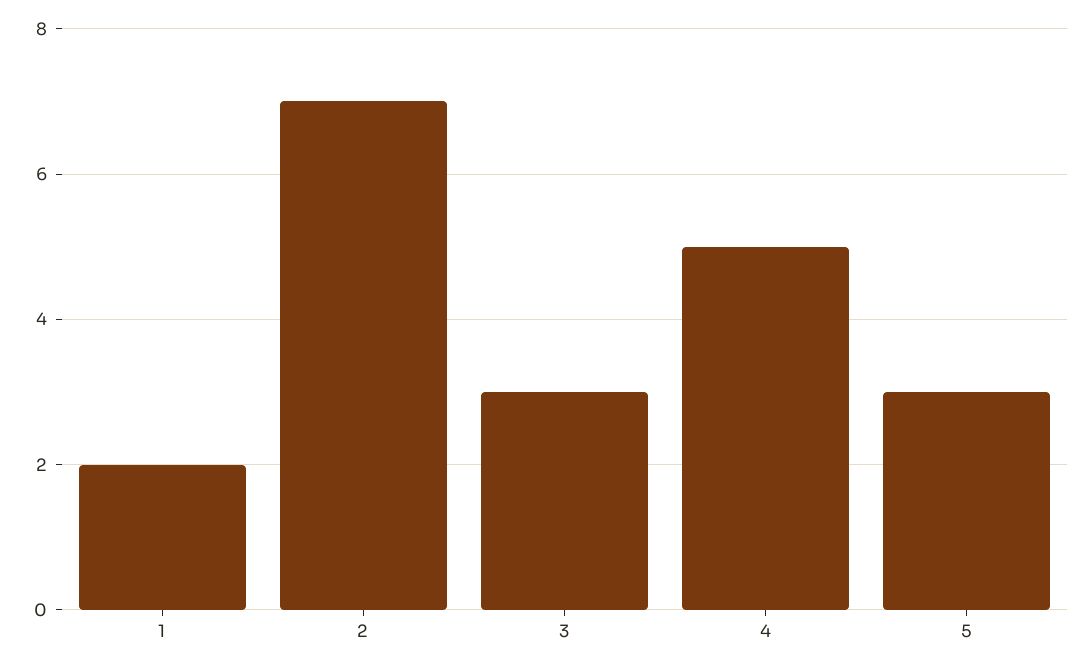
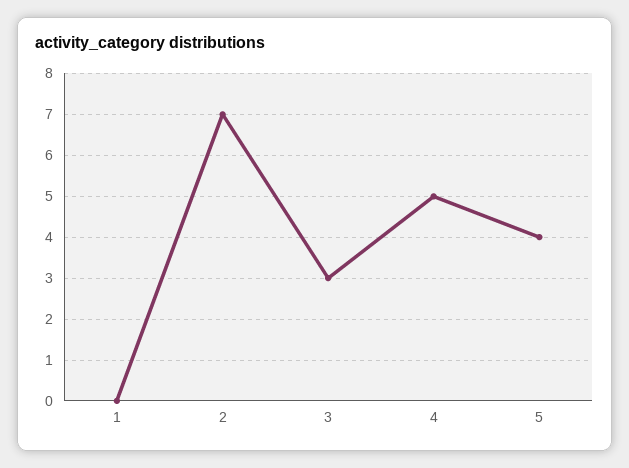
  {
-   "1": 2,
+   "1": 0,
    "2": 7,
    "3": 3,
    "4": 5,
-   "5": 3
+   "5": 4
  }

